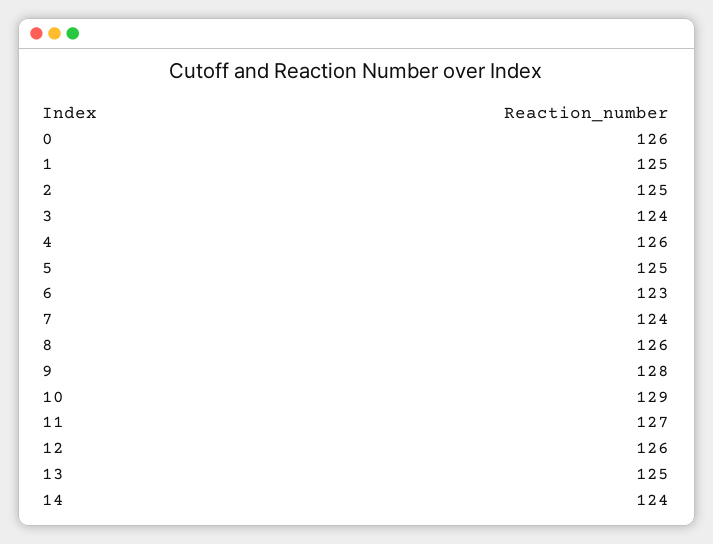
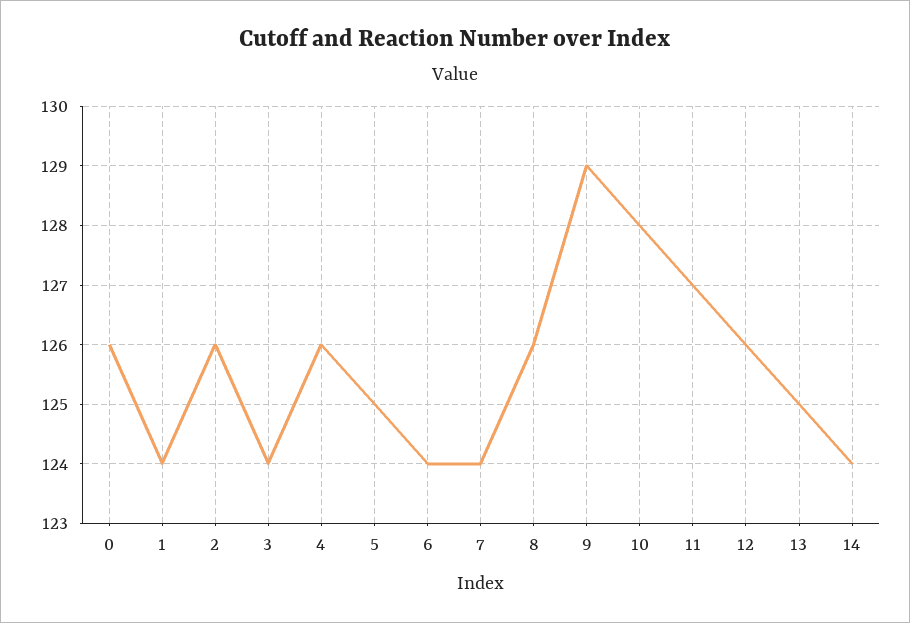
  {
    "0": 126,
-   "1": 125,
+   "1": 124,
-   "2": 125,
+   "2": 126,
    "3": 124,
    "4": 126,
    "5": 125,
-   "6": 123,
+   "6": 124,
    "7": 124,
    "8": 126,
-   "9": 128,
+   "9": 129,
-   "10": 129,
+   "10": 128,
    "11": 127,
    "12": 126,
    "13": 125,
    "14": 124
  }

